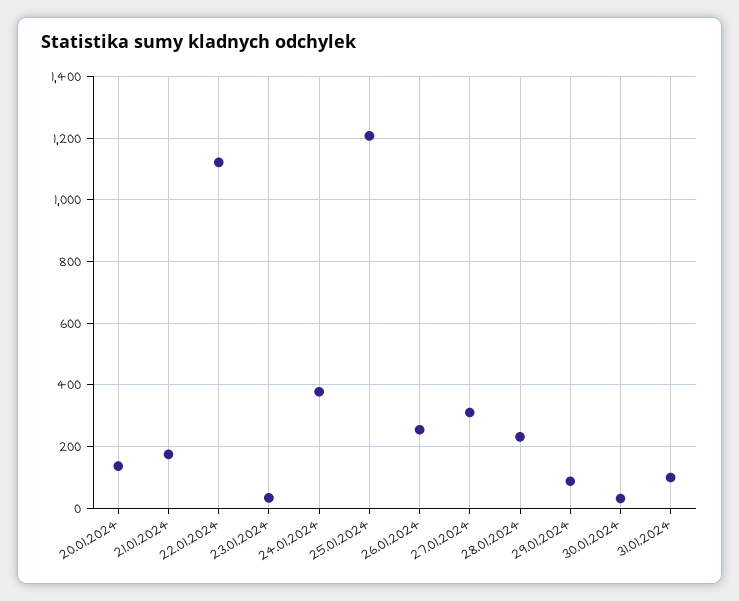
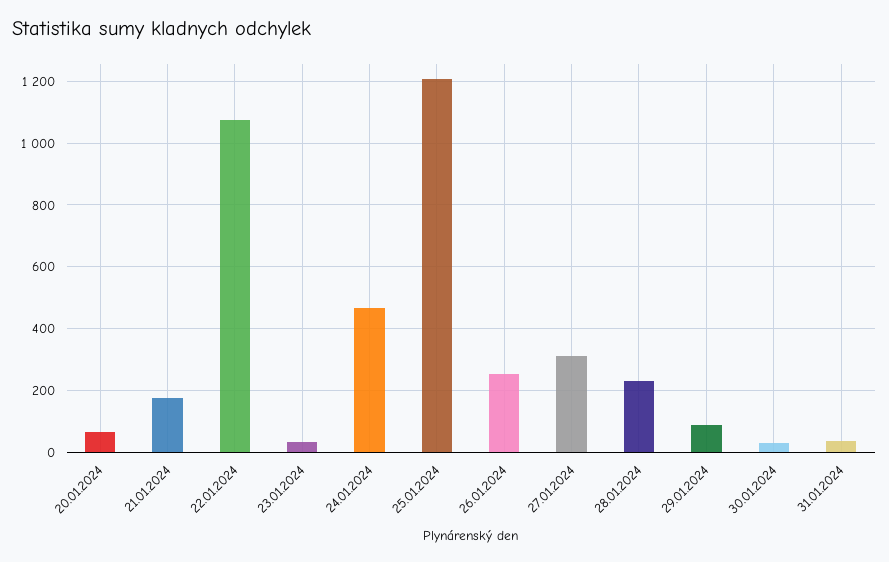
  {
-   "20.01.2024": 140,
+   "20.01.2024": 60,
    "21.01.2024": 180,
-   "22.01.2024": 1120,
+   "22.01.2024": 1080,
    "23.01.2024": 40,
-   "24.01.2024": 380,
+   "24.01.2024": 460,
    "25.01.2024": 1200,
    "26.01.2024": 260,
    "27.01.2024": 320,
    "28.01.2024": 240,
    "29.01.2024": 80,
    "30.01.2024": 40,
-   "31.01.2024": 100
+   "31.01.2024": 40
  }

